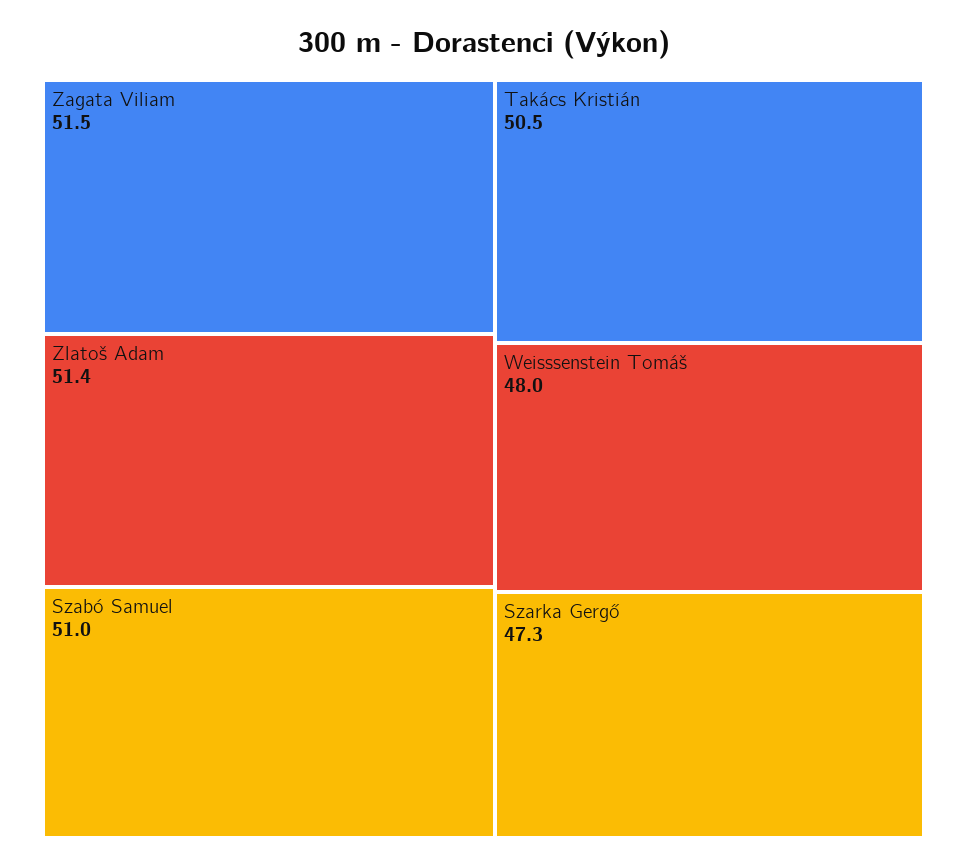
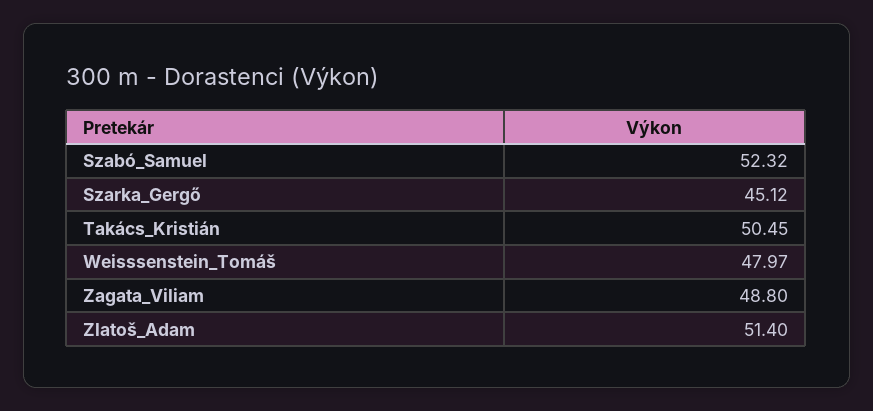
  {
-   "Zagata Viliam": 51.5,
+   "Zagata Viliam": 48.8,
    "Zlatoš Adam": 51.4,
-   "Szabó Samuel": 51,
+   "Szabó Samuel": 52.32,
    "Takács Kristián": 50.45,
    "Weisssenstein Tomáš": 47.97,
-   "Szarka Gergő": 47.3
+   "Szarka Gergő": 45.12
  }

